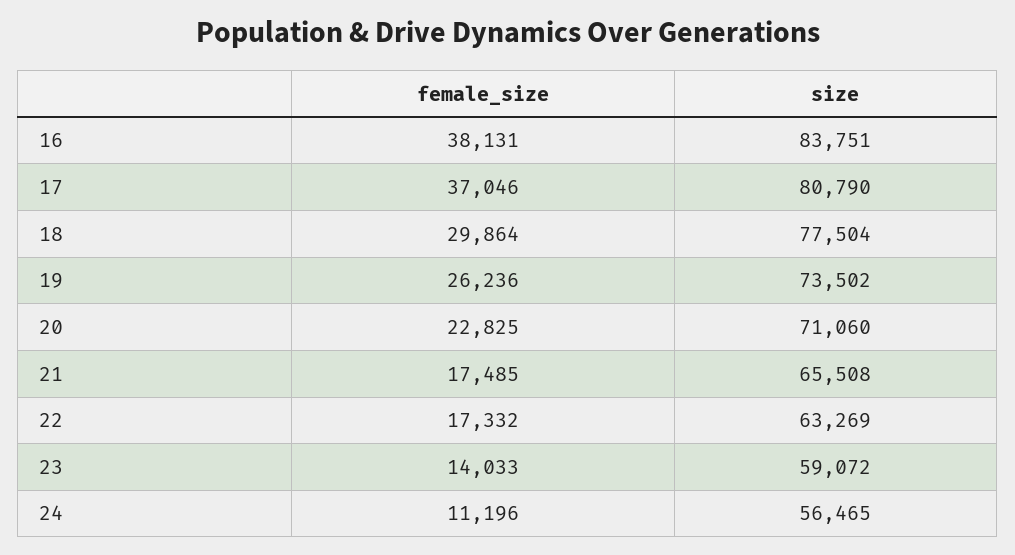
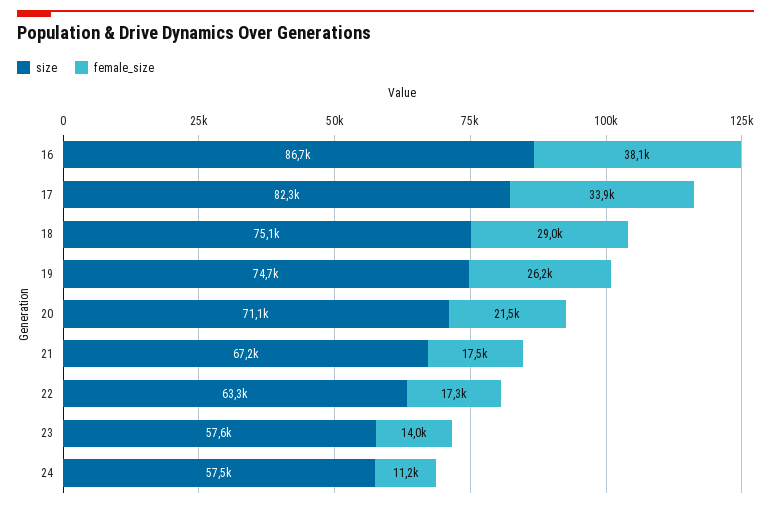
  {
    "female_size": {
      "16": 38131,
-     "17": 37046,
+     "17": 33900,
-     "18": 29864,
+     "18": 29000,
      "19": 26236,
-     "20": 22825,
+     "20": 21500,
      "21": 17485,
      "22": 17332,
      "23": 14033,
      "24": 11196
    },
    "size": {
-     "16": 83751,
+     "16": 86700,
-     "17": 80790,
+     "17": 82300,
-     "18": 77504,
+     "18": 75100,
-     "19": 73502,
+     "19": 74700,
      "20": 71060,
-     "21": 65508,
+     "21": 67200,
      "22": 63269,
-     "23": 59072,
+     "23": 57600,
-     "24": 56465
+     "24": 57500
    }
  }

